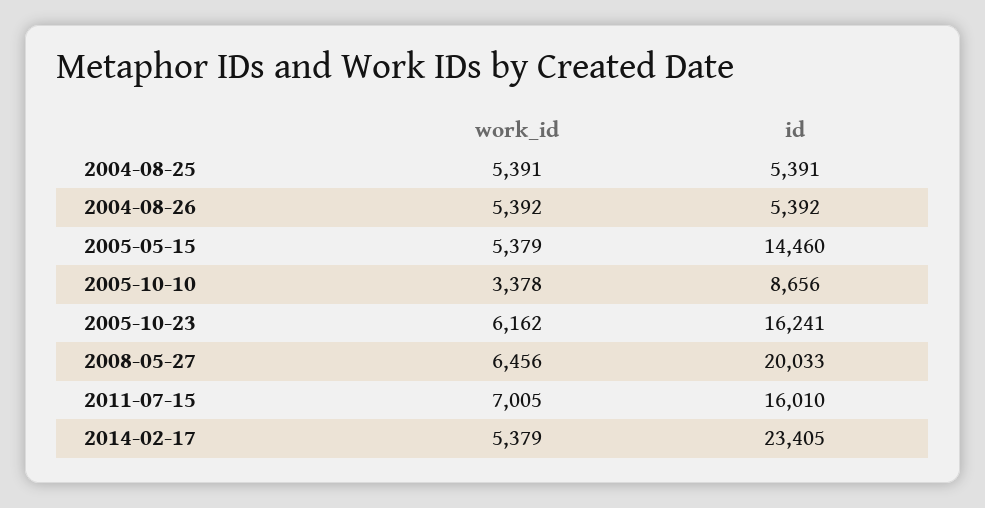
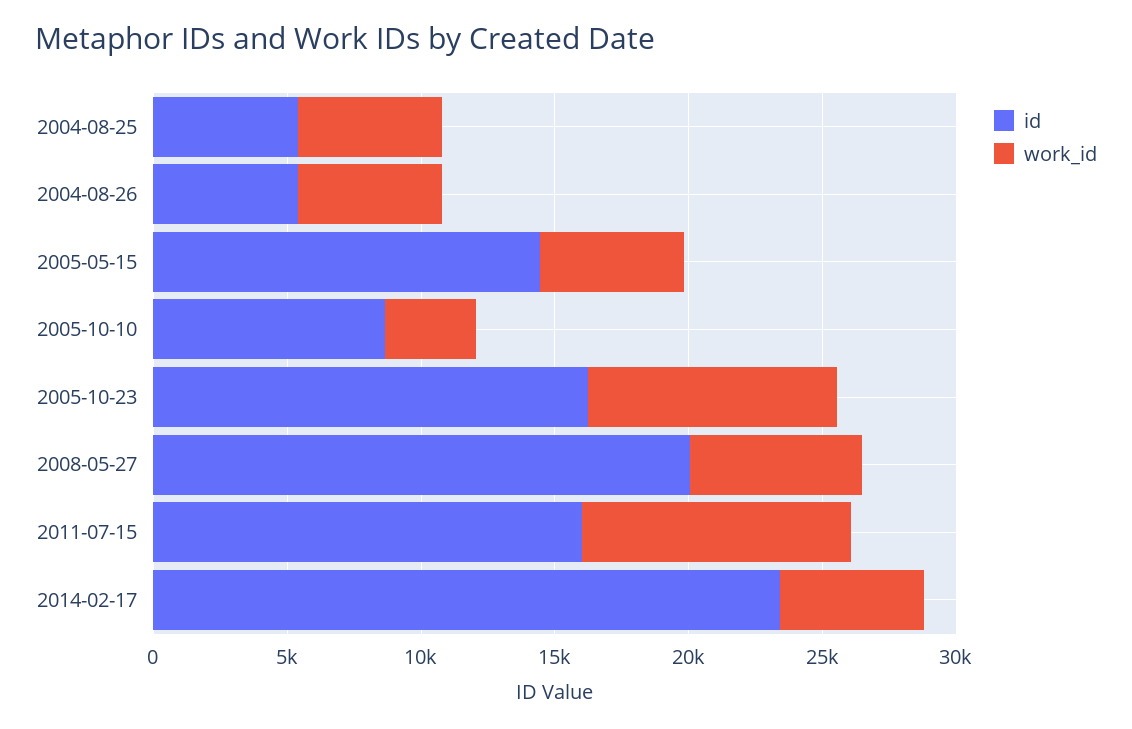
  {
    "work_id": {
      "2004-08-25": 5391,
      "2004-08-26": 5392,
      "2005-05-15": 5379,
      "2005-10-10": 3378,
-     "2005-10-23": 6162,
+     "2005-10-23": 9000,
      "2008-05-27": 6456,
-     "2011-07-15": 7005,
+     "2011-07-15": 10000,
      "2014-02-17": 5379
    },
    "id": {
      "2004-08-25": 5391,
      "2004-08-26": 5392,
      "2005-05-15": 14460,
      "2005-10-10": 8656,
      "2005-10-23": 16241,
      "2008-05-27": 20033,
      "2011-07-15": 16010,
      "2014-02-17": 23405
    }
  }

